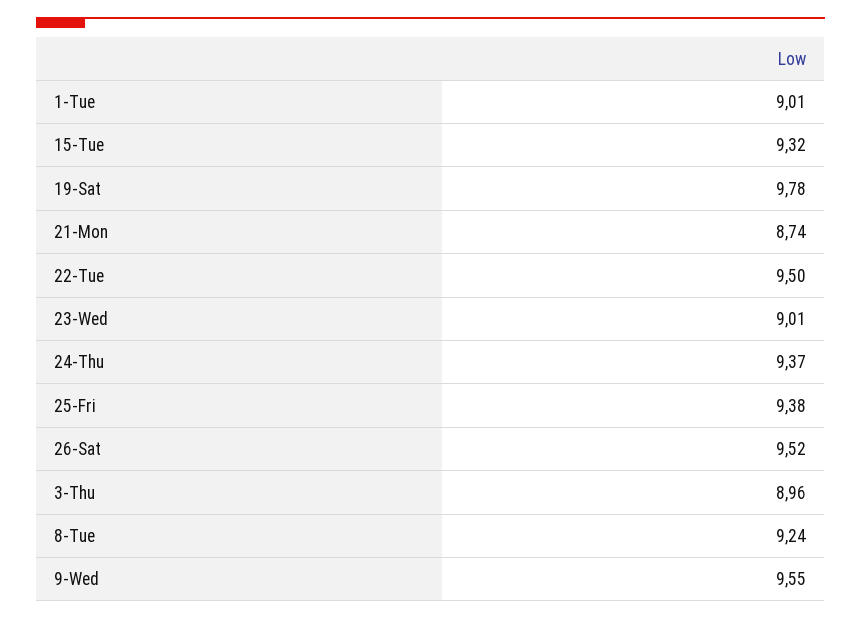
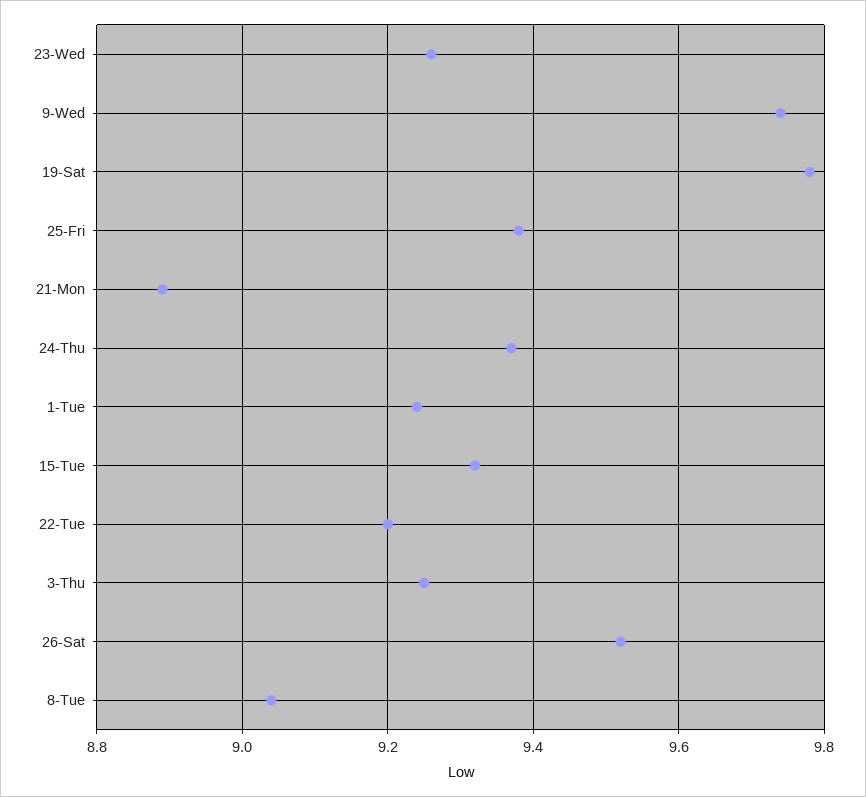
  {
-   "1-Tue": 9.01,
+   "1-Tue": 9.25,
    "15-Tue": 9.32,
    "19-Sat": 9.78,
-   "21-Mon": 8.74,
+   "21-Mon": 8.9,
-   "22-Tue": 9.5,
+   "22-Tue": 9.2,
-   "23-Wed": 9.01,
+   "23-Wed": 9.25,
    "24-Thu": 9.37,
    "25-Fri": 9.38,
    "26-Sat": 9.52,
-   "3-Thu": 8.96,
+   "3-Thu": 9.25,
-   "8-Tue": 9.24,
+   "8-Tue": 9.05,
-   "9-Wed": 9.55
+   "9-Wed": 9.75
  }

